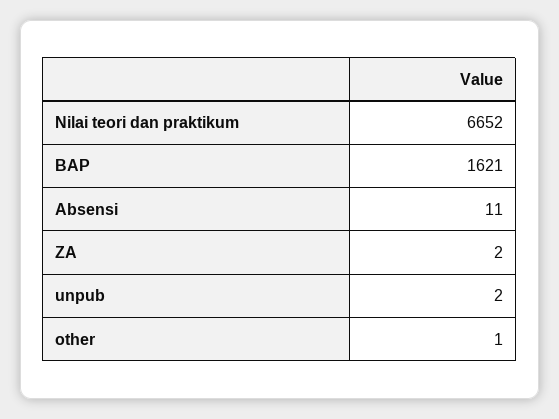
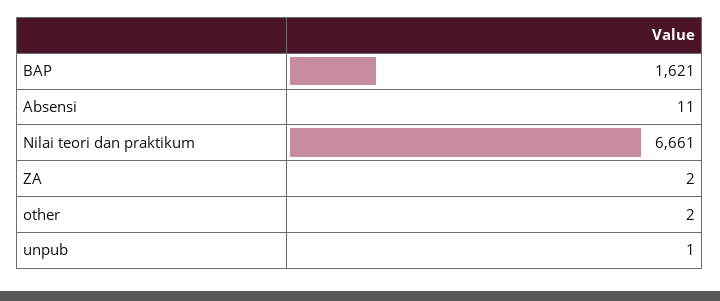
  {
-   "Nilai teori dan praktikum": 6652,
+   "Nilai teori dan praktikum": 6661,
    "BAP": 1621,
    "Absensi": 11,
    "ZA": 2,
-   "unpub": 2,
+   "unpub": 1,
-   "other": 1
+   "other": 2
  }

